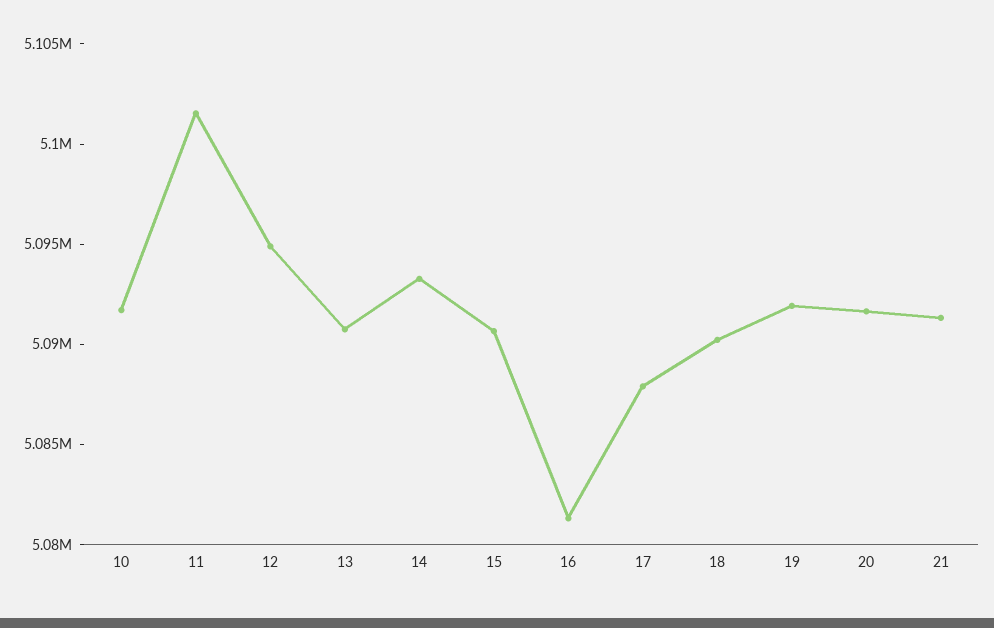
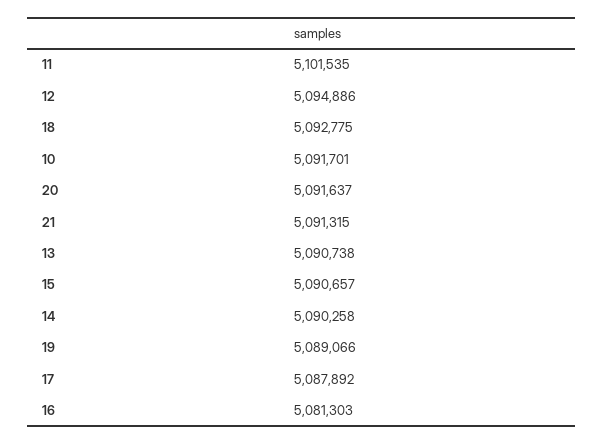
  {
    "10": 5091701,
    "11": 5101535,
    "12": 5094886,
    "13": 5090738,
-   "14": 5093000,
+   "14": 5090258,
    "15": 5090657,
    "16": 5081303,
    "17": 5087892,
-   "18": 5090000,
+   "18": 5092775,
-   "19": 5092000,
+   "19": 5089066,
    "20": 5091637,
    "21": 5091315
  }

